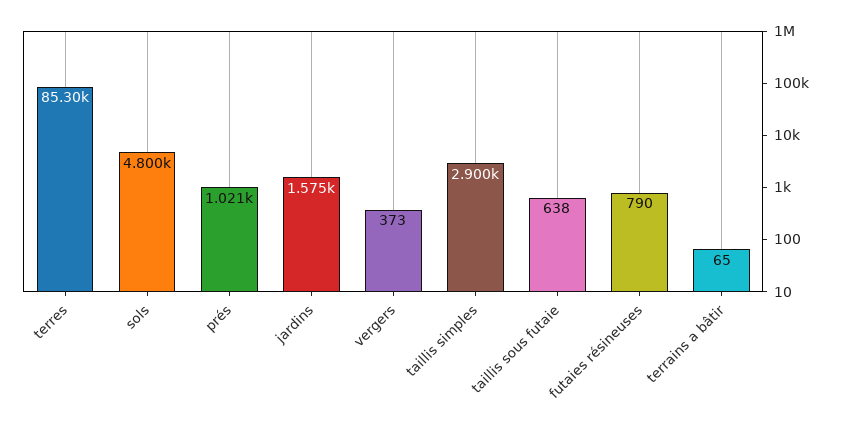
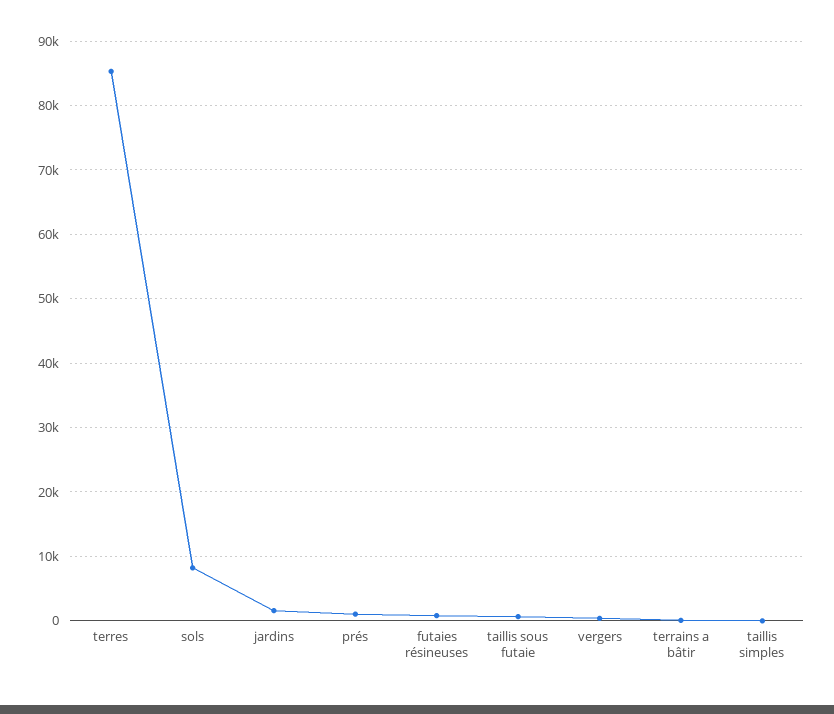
  {
    "terres": 85300,
-   "sols": 4800,
+   "sols": 8000,
    "prés": 1021,
    "jardins": 1575,
    "vergers": 373,
-   "taillis simples": 2900,
+   "taillis simples": 0,
    "taillis sous futaie": 638,
    "futaies résineuses": 790,
    "terrains a bâtir": 65
  }

